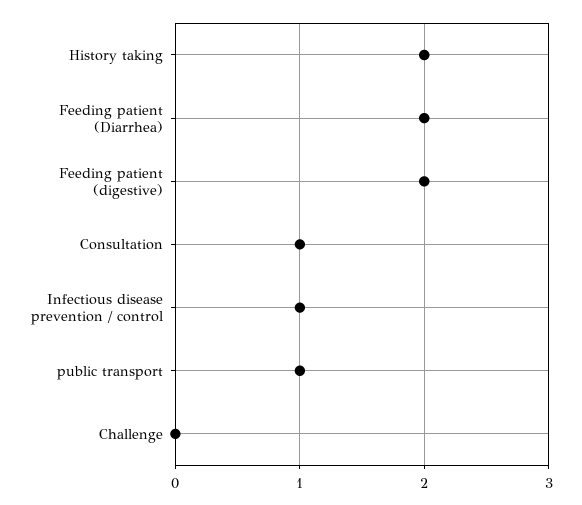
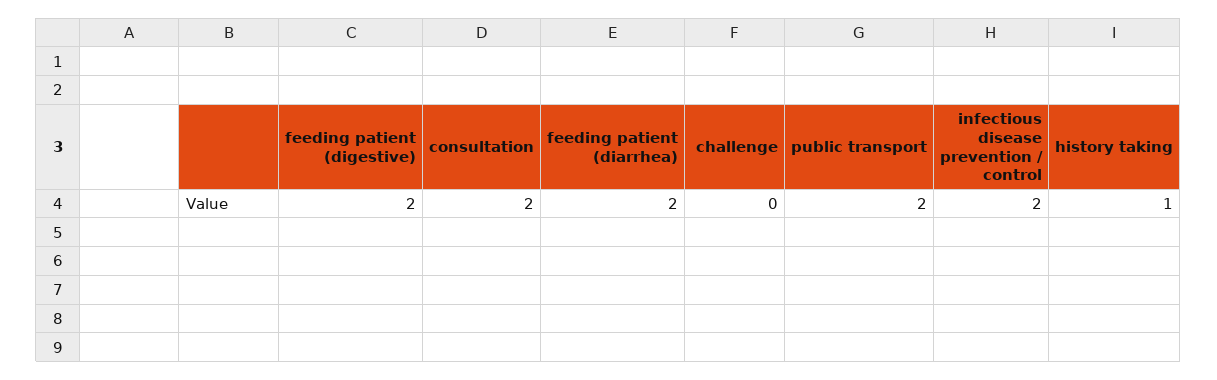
  {
-   "History taking": 2,
+   "History taking": 1,
    "Feeding patient (Diarrhea)": 2,
    "Feeding patient (digestive)": 2,
-   "Consultation": 1,
+   "Consultation": 2,
-   "Infectious disease prevention / control": 1,
+   "Infectious disease prevention / control": 2,
-   "public transport": 1,
+   "public transport": 2,
    "Challenge": 0
  }

